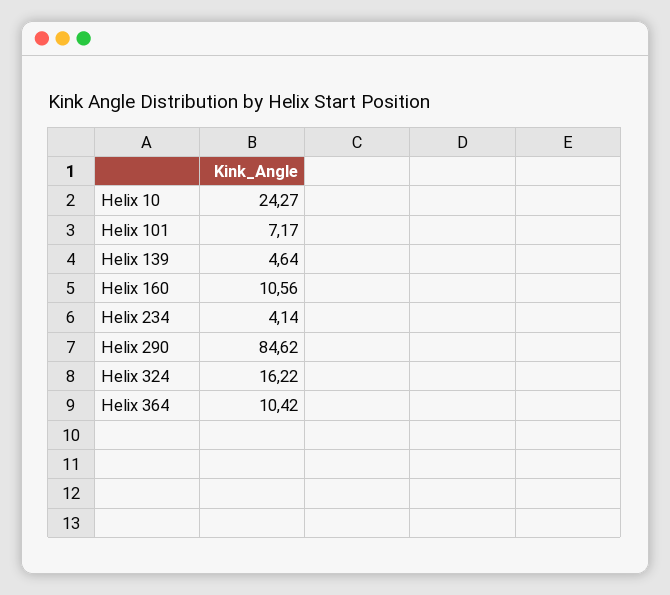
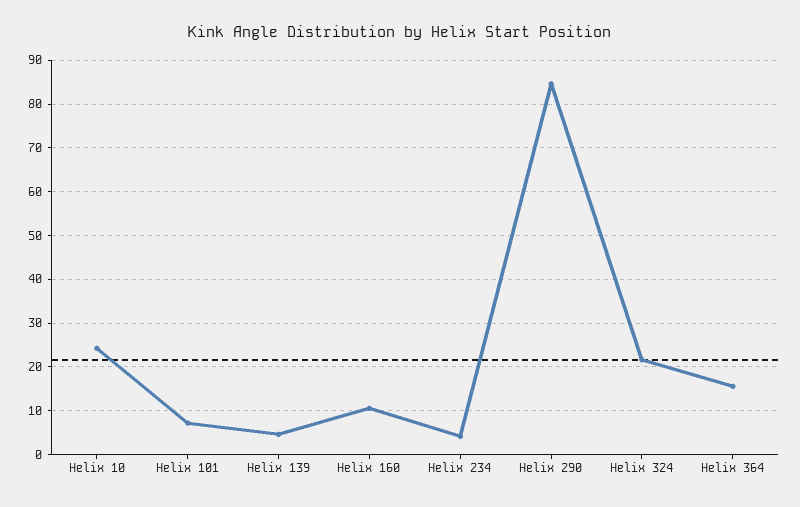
  {
    "Helix 10": 24.27,
    "Helix 101": 7.17,
    "Helix 139": 4.64,
    "Helix 160": 10.56,
    "Helix 234": 4.14,
    "Helix 290": 84.62,
-   "Helix 324": 16.22,
+   "Helix 324": 22,
-   "Helix 364": 10.42
+   "Helix 364": 16
  }

